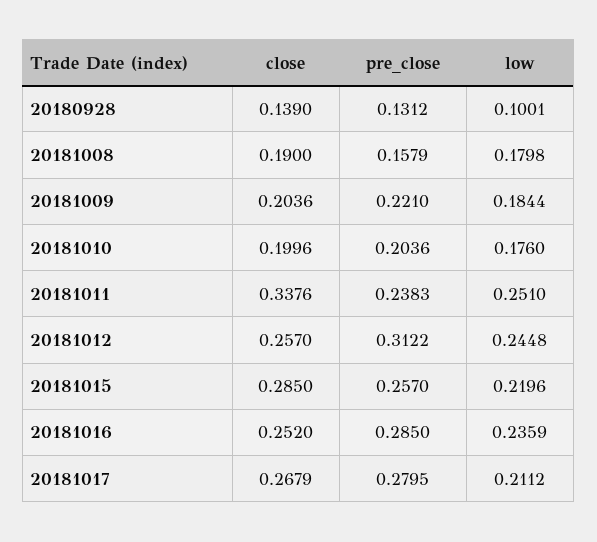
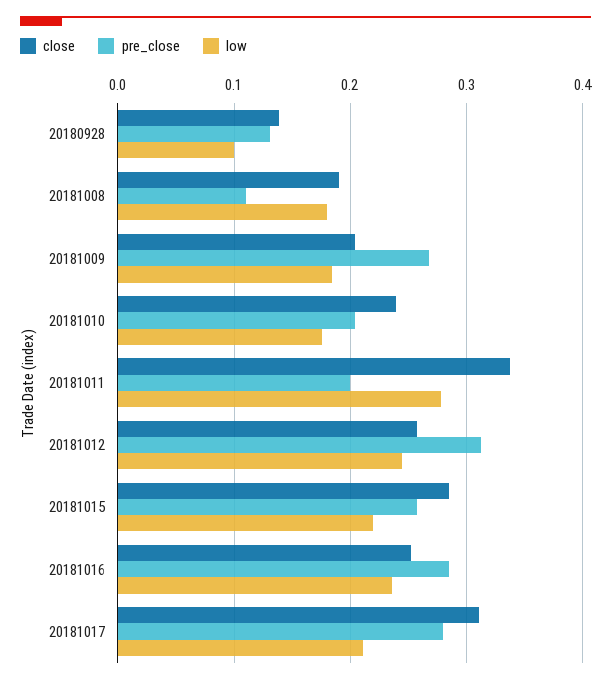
  {
    "close": {
      "20180928": 0.139,
      "20181008": 0.19,
      "20181009": 0.2036,
-     "20181010": 0.1996,
+     "20181010": 0.24,
      "20181011": 0.3376,
      "20181012": 0.257,
      "20181015": 0.285,
      "20181016": 0.252,
-     "20181017": 0.2679
+     "20181017": 0.31
    },
    "pre_close": {
      "20180928": 0.1312,
-     "20181008": 0.1579,
+     "20181008": 0.11,
-     "20181009": 0.221,
+     "20181009": 0.27,
      "20181010": 0.2036,
-     "20181011": 0.2383,
+     "20181011": 0.2,
      "20181012": 0.3122,
      "20181015": 0.257,
      "20181016": 0.285,
      "20181017": 0.2795
    },
    "low": {
      "20180928": 0.1001,
      "20181008": 0.1798,
      "20181009": 0.1844,
      "20181010": 0.176,
-     "20181011": 0.251,
+     "20181011": 0.28,
      "20181012": 0.2448,
      "20181015": 0.2196,
      "20181016": 0.2359,
      "20181017": 0.2112
    }
  }

